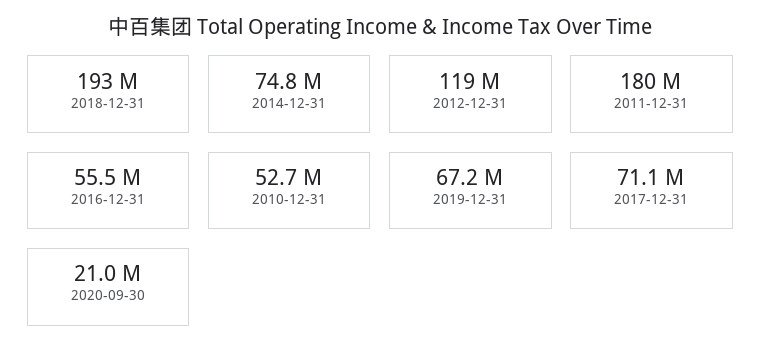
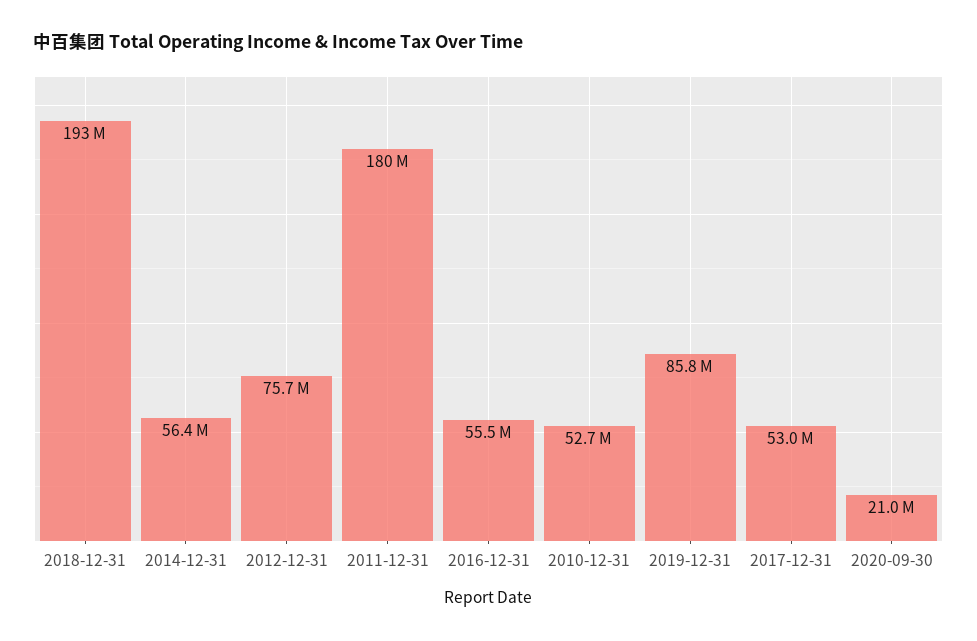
  {
    "2018-12-31": 193000000,
-   "2014-12-31": 74800000,
+   "2014-12-31": 56400000,
-   "2012-12-31": 119000000,
+   "2012-12-31": 75700000,
    "2011-12-31": 180000000,
    "2016-12-31": 55500000,
    "2010-12-31": 52700000,
-   "2019-12-31": 67200000,
+   "2019-12-31": 85800000,
-   "2017-12-31": 71100000,
+   "2017-12-31": 53000000,
    "2020-09-30": 21000000
  }

